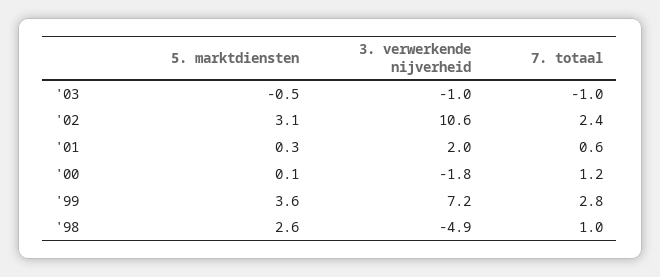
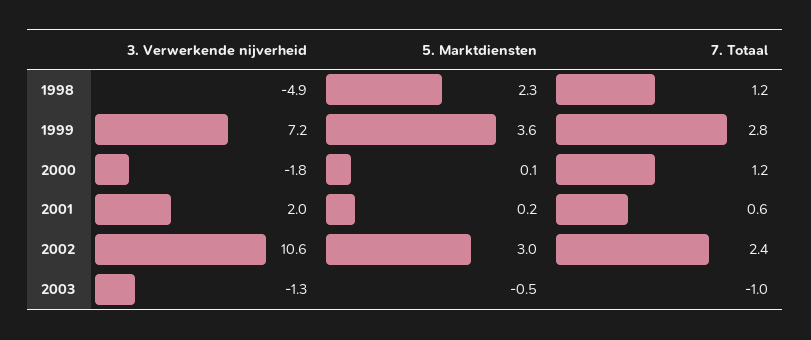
  {
    "5. marktdiensten": {
      "'03": -0.5,
-     "'02": 3.1,
+     "'02": 3,
-     "'01": 0.3,
+     "'01": 0.2,
      "'00": 0.1,
      "'99": 3.6,
-     "'98": 2.6
+     "'98": 2.3
    },
    "3. verwerkende nijverheid": {
-     "'03": -1,
+     "'03": -1.3,
      "'02": 10.6,
      "'01": 2,
      "'00": -1.8,
      "'99": 7.2,
      "'98": -4.9
    },
    "7. totaal": {
      "'03": -1,
      "'02": 2.4,
      "'01": 0.6,
      "'00": 1.2,
      "'99": 2.8,
-     "'98": 1
+     "'98": 1.2
    }
  }

